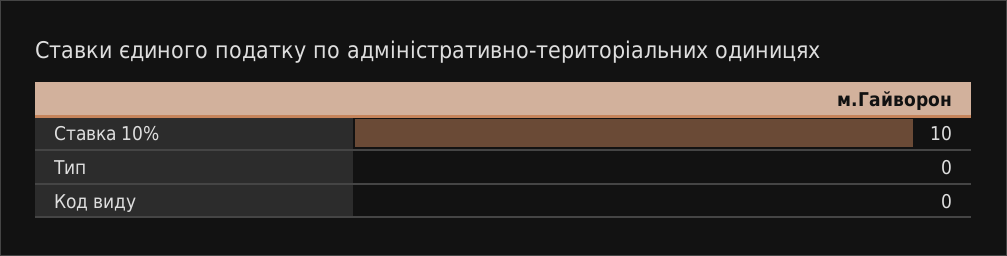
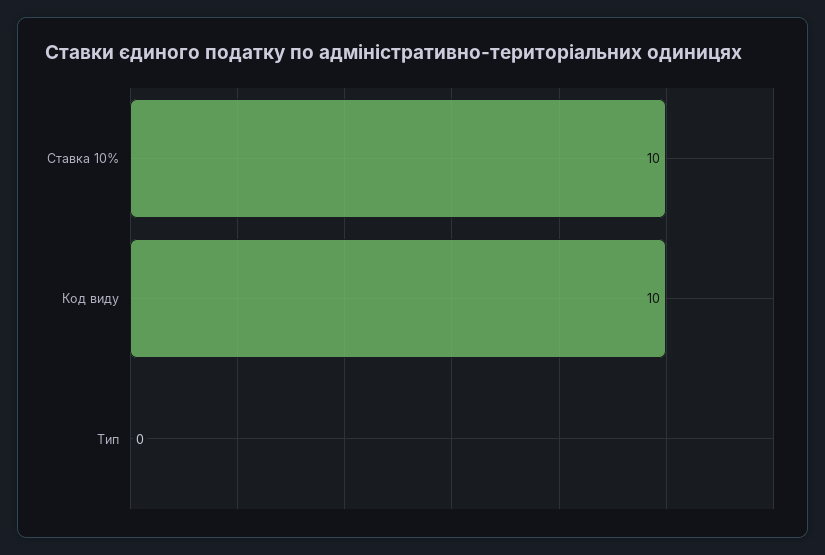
  {
    "Ставка 10%": 10,
    "Тип": 0,
-   "Код виду": 0
+   "Код виду": 10
  }

